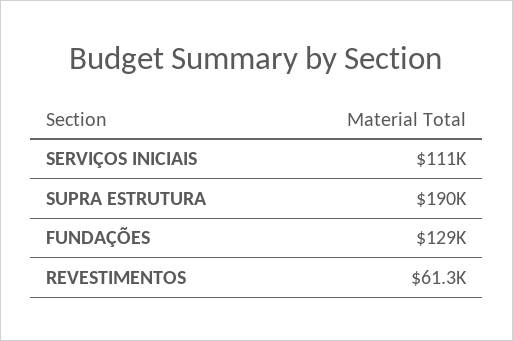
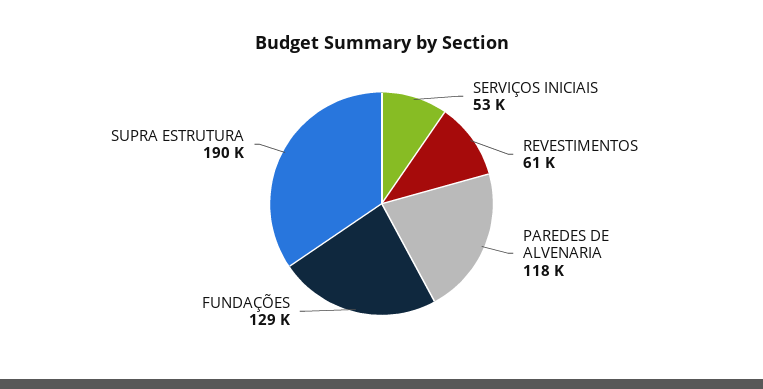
  {
-   "SERVIÇOS INICIAIS": 111000,
+   "SERVIÇOS INICIAIS": 53000,
    "SUPRA ESTRUTURA": 190000,
    "FUNDAÇÕES": 129000,
-   "REVESTIMENTOS": 61300
+   "REVESTIMENTOS": 61300,
+   "PAREDES DE ALVENARIA": 118000
  }

